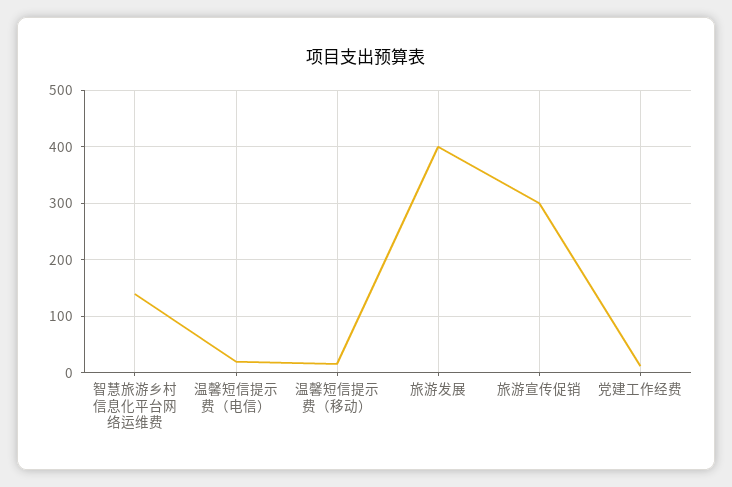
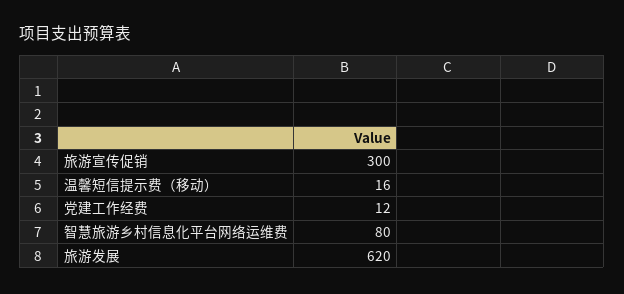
  {
-   "智慧旅游乡村信息化平台网络运维费": 140,
+   "智慧旅游乡村信息化平台网络运维费": 80,
-   "温馨短信提示费（电信）": 20,
    "温馨短信提示费（移动）": 16,
-   "旅游发展": 400,
+   "旅游发展": 620,
    "旅游宣传促销": 300,
    "党建工作经费": 12
  }

